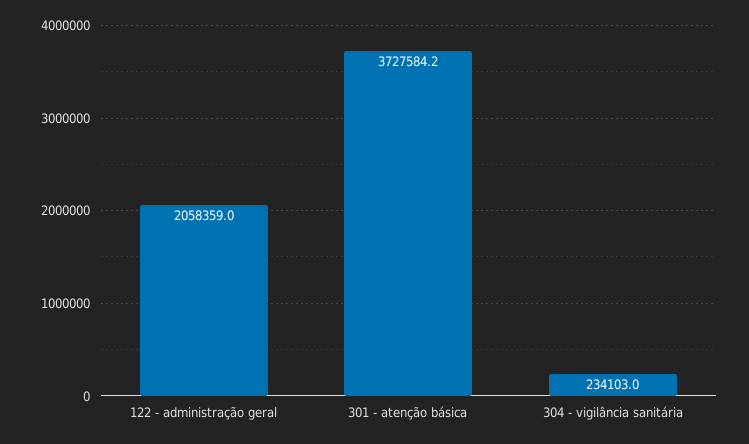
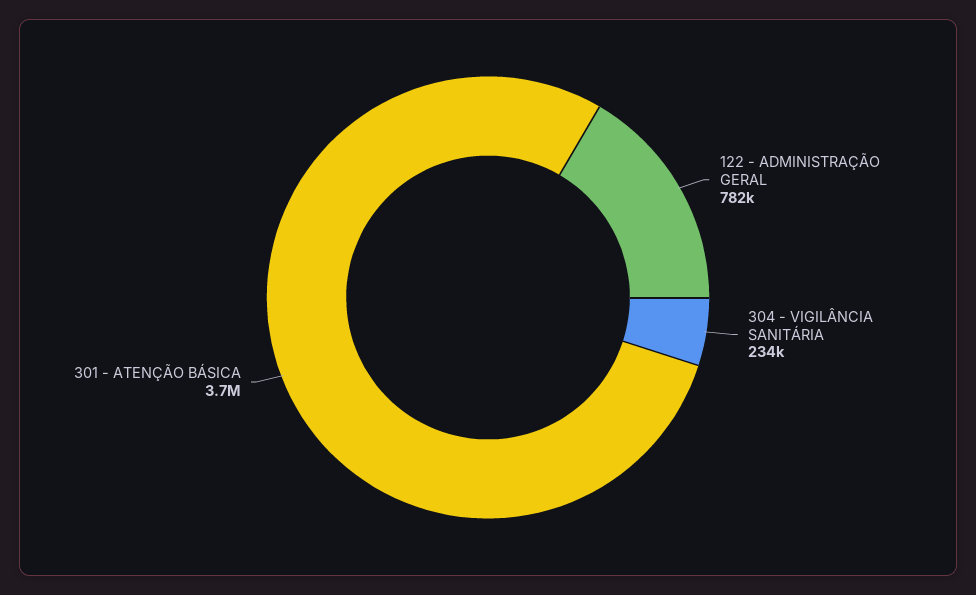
  {
-   "122 - administração geral": 2058359,
+   "122 - administração geral": 782000,
    "301 - atenção básica": 3727584.2,
    "304 - vigilância sanitária": 234103
  }

